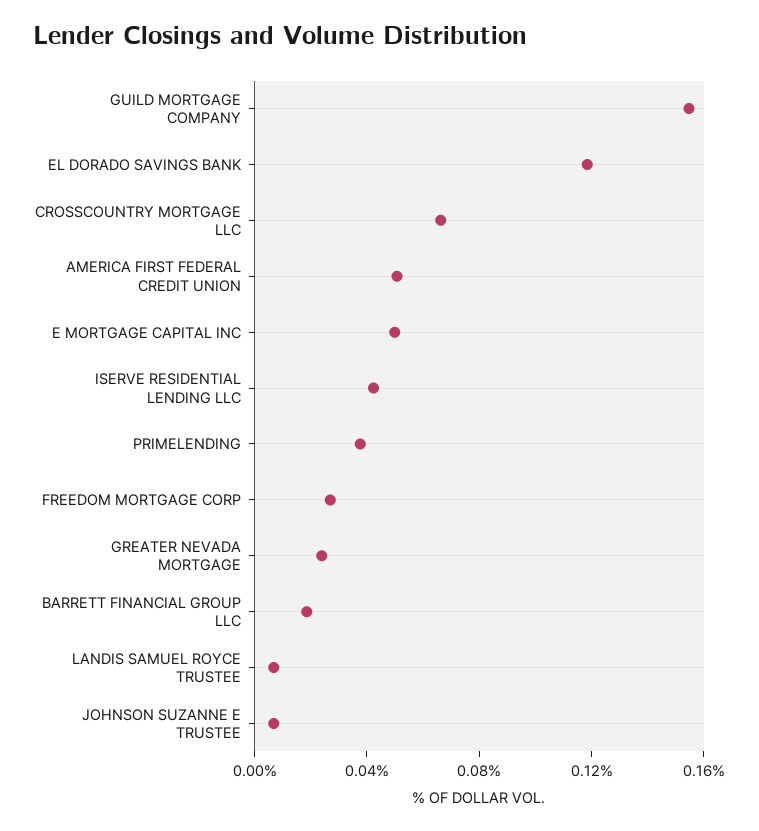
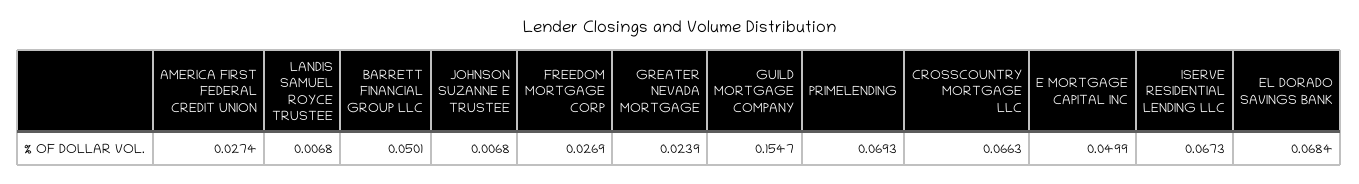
  {
    "GUILD MORTGAGE COMPANY": 0.1547,
-   "EL DORADO SAVINGS BANK": 0.12,
+   "EL DORADO SAVINGS BANK": 0.0684,
    "CROSSCOUNTRY MORTGAGE LLC": 0.0663,
-   "AMERICA FIRST FEDERAL CREDIT UNION": 0.05,
+   "AMERICA FIRST FEDERAL CREDIT UNION": 0.0274,
    "E MORTGAGE CAPITAL INC": 0.0499,
-   "ISERVE RESIDENTIAL LENDING LLC": 0.04,
+   "ISERVE RESIDENTIAL LENDING LLC": 0.0673,
-   "PRIMELENDING": 0.04,
+   "PRIMELENDING": 0.0693,
    "FREEDOM MORTGAGE CORP": 0.0269,
    "GREATER NEVADA MORTGAGE": 0.0239,
-   "BARRETT FINANCIAL GROUP LLC": 0.02,
+   "BARRETT FINANCIAL GROUP LLC": 0.0501,
    "LANDIS SAMUEL ROYCE TRUSTEE": 0.0068,
    "JOHNSON SUZANNE E TRUSTEE": 0.0068
  }

